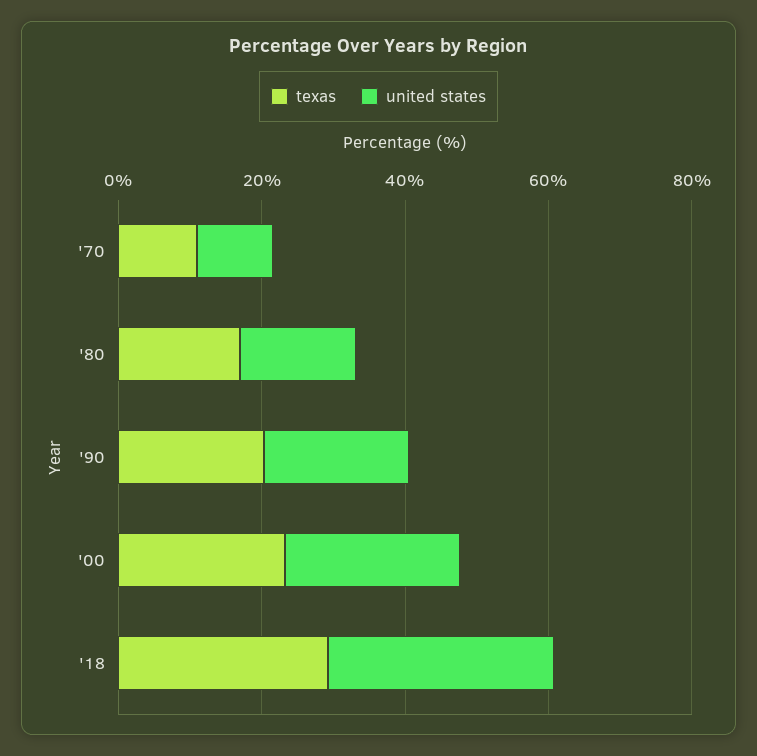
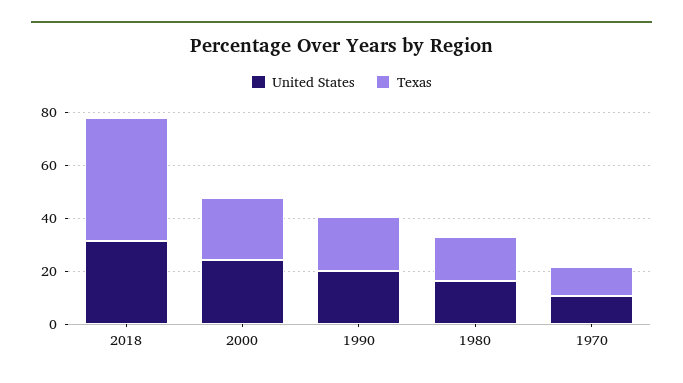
  {
    "texas": {
      "'70": 10,
      "'80": 15,
      "'90": 20,
      "'00": 25,
-     "'18": 30
+     "'18": 45
    },
    "united states": {
      "'70": 10,
      "'80": 15,
      "'90": 20,
      "'00": 25,
      "'18": 30
    }
  }

